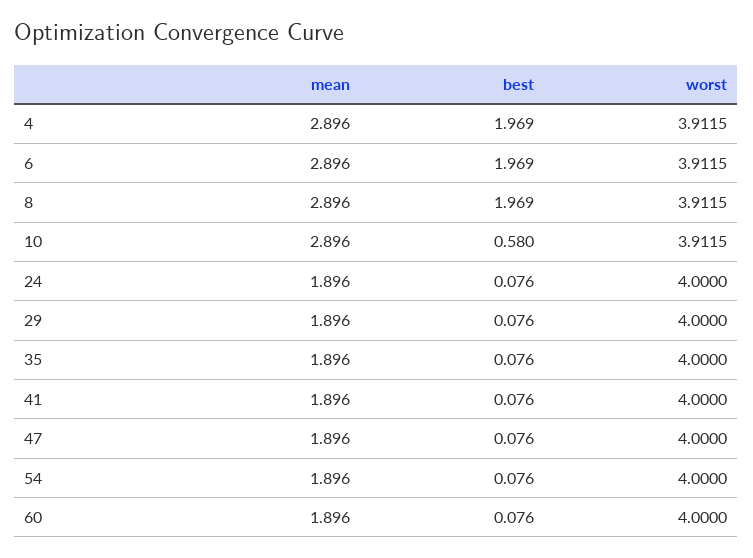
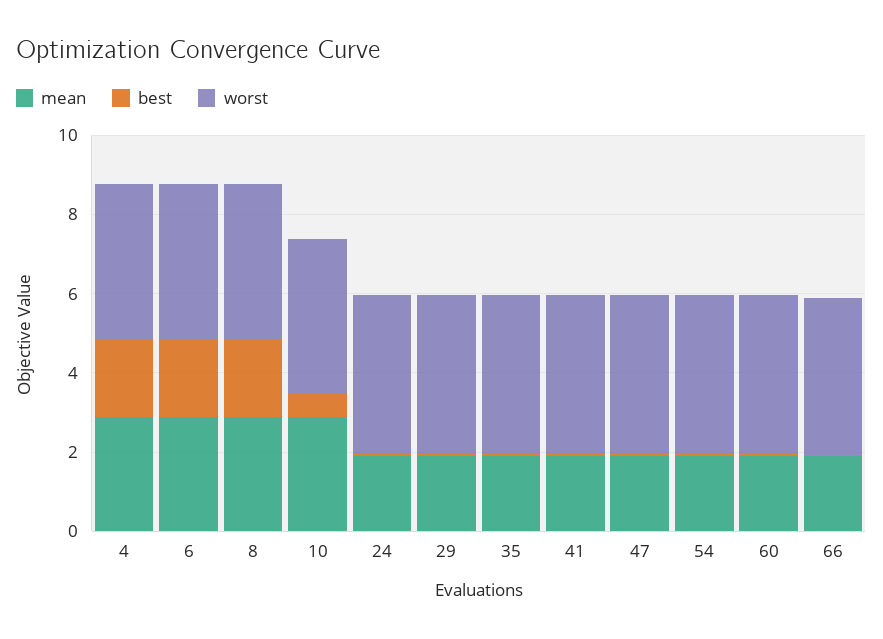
  {
    "mean": {
      "4": 2.896,
      "6": 2.896,
      "8": 2.896,
      "10": 2.896,
      "24": 1.896,
      "29": 1.896,
      "35": 1.896,
      "41": 1.896,
      "47": 1.896,
      "54": 1.896,
-     "60": 1.896
+     "60": 1.896,
+     "66": 2
    },
    "best": {
      "4": 1.969,
      "6": 1.969,
      "8": 1.969,
      "10": 0.58,
      "24": 0.076,
      "29": 0.076,
      "35": 0.076,
      "41": 0.076,
      "47": 0.076,
      "54": 0.076,
-     "60": 0.076
+     "60": 0.076,
+     "66": 0
    },
    "worst": {
      "4": 3.9115,
      "6": 3.9115,
      "8": 3.9115,
      "10": 3.9115,
      "24": 4,
      "29": 4,
      "35": 4,
      "41": 4,
      "47": 4,
      "54": 4,
-     "60": 4
+     "60": 4,
+     "66": 4
    }
  }

